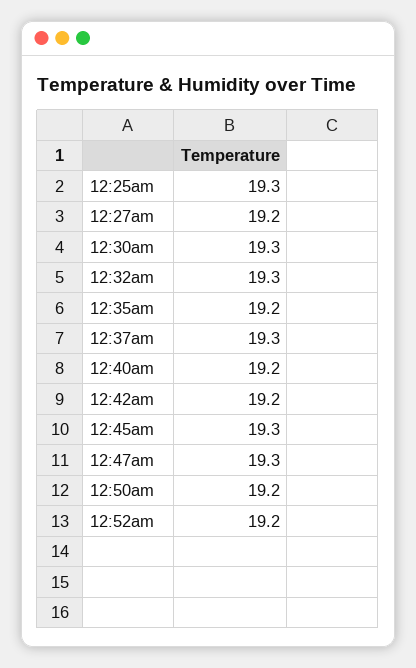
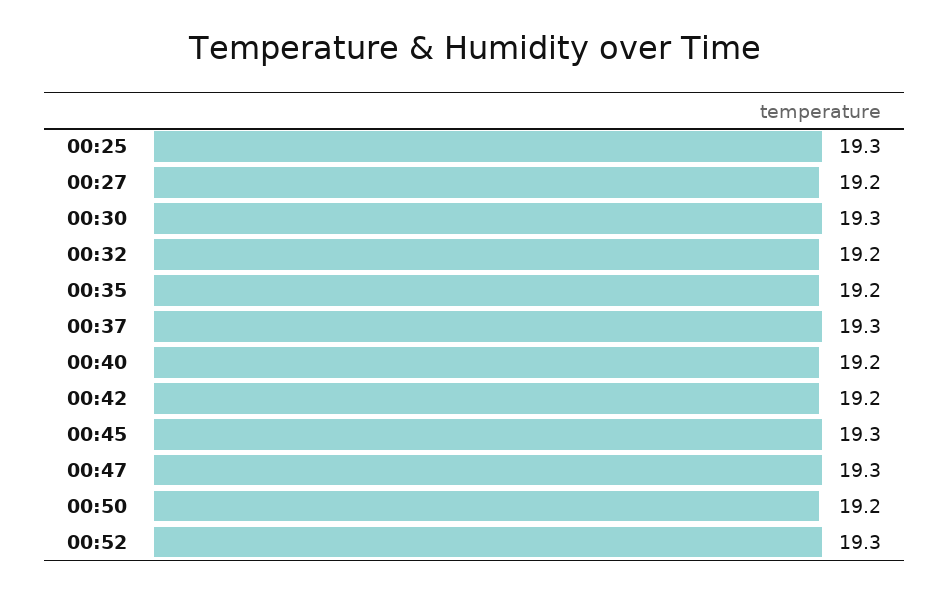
  {
    "12:25am": 19.3,
    "12:27am": 19.2,
    "12:30am": 19.3,
-   "12:32am": 19.3,
+   "12:32am": 19.2,
    "12:35am": 19.2,
    "12:37am": 19.3,
    "12:40am": 19.2,
    "12:42am": 19.2,
    "12:45am": 19.3,
    "12:47am": 19.3,
    "12:50am": 19.2,
-   "12:52am": 19.2
+   "12:52am": 19.3
  }

